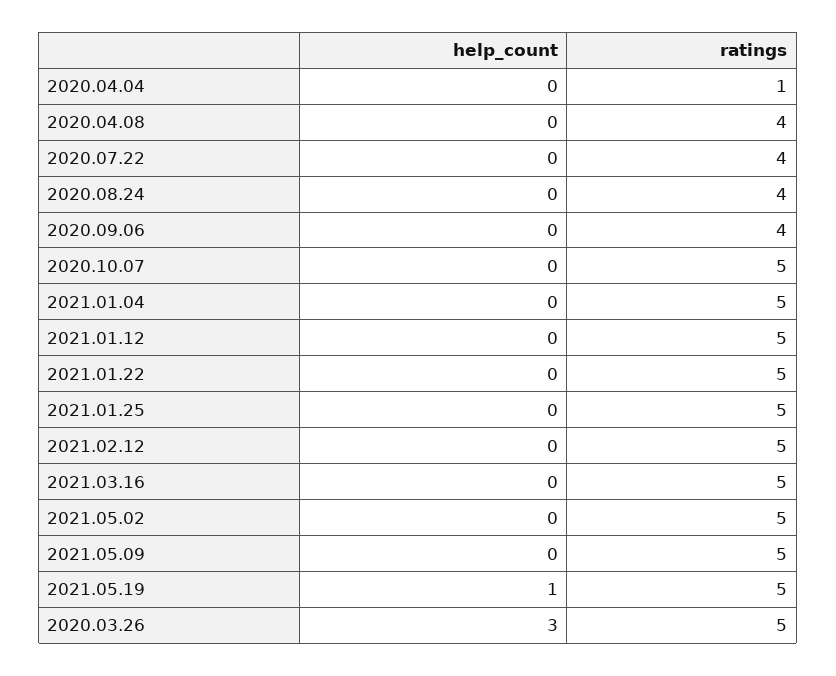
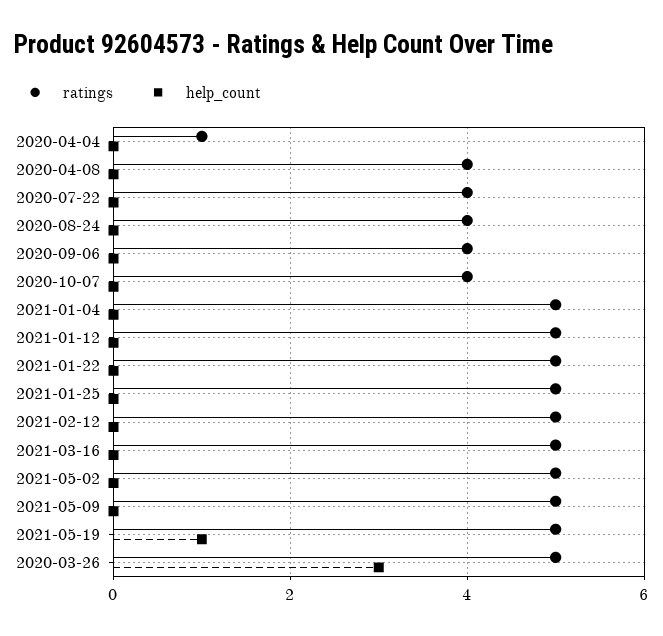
  {
    "help_count": {
      "2020.04.04": 0,
      "2020.04.08": 0,
      "2020.07.22": 0,
      "2020.08.24": 0,
      "2020.09.06": 0,
      "2020.10.07": 0,
      "2021.01.04": 0,
      "2021.01.12": 0,
      "2021.01.22": 0,
      "2021.01.25": 0,
      "2021.02.12": 0,
      "2021.03.16": 0,
      "2021.05.02": 0,
      "2021.05.09": 0,
      "2021.05.19": 1,
      "2020.03.26": 3
    },
    "ratings": {
      "2020.04.04": 1,
      "2020.04.08": 4,
      "2020.07.22": 4,
      "2020.08.24": 4,
      "2020.09.06": 4,
-     "2020.10.07": 5,
+     "2020.10.07": 4,
      "2021.01.04": 5,
      "2021.01.12": 5,
      "2021.01.22": 5,
      "2021.01.25": 5,
      "2021.02.12": 5,
      "2021.03.16": 5,
      "2021.05.02": 5,
      "2021.05.09": 5,
      "2021.05.19": 5,
      "2020.03.26": 5
    }
  }

